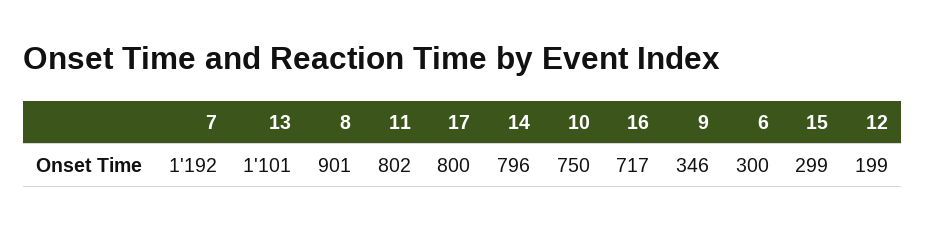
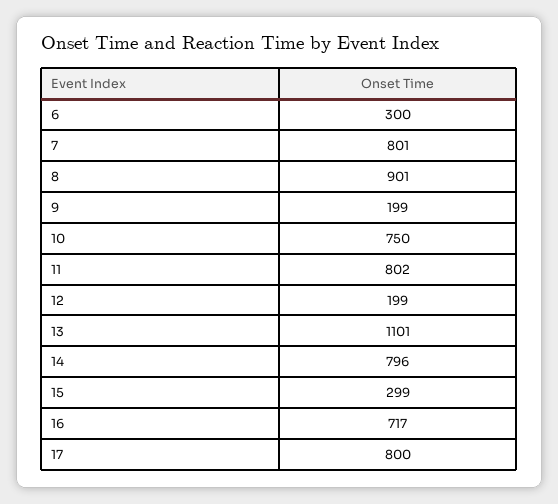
  {
-   "7": 1192,
+   "7": 801,
    "13": 1101,
    "8": 901,
    "11": 802,
    "17": 800,
    "14": 796,
    "10": 750,
    "16": 717,
-   "9": 346,
+   "9": 199,
    "6": 300,
    "15": 299,
    "12": 199
  }

